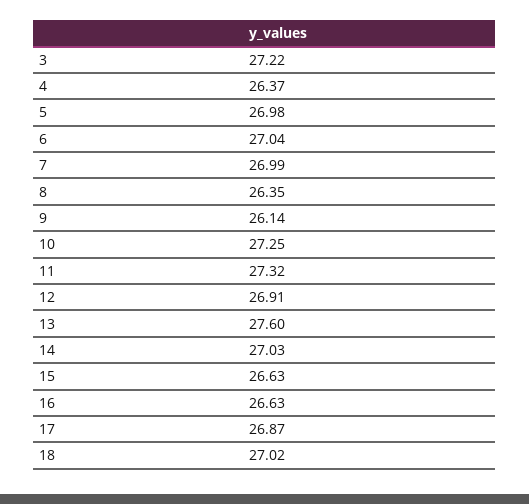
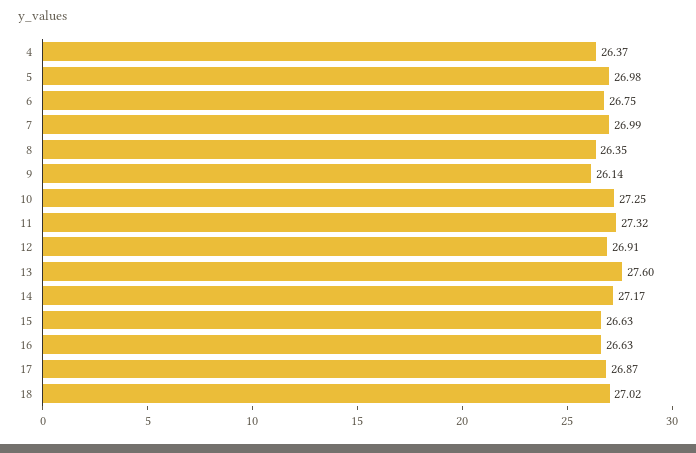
  {
-   "3": 27.22,
    "4": 26.37,
    "5": 26.98,
-   "6": 27.04,
+   "6": 26.75,
    "7": 26.99,
    "8": 26.35,
    "9": 26.14,
    "10": 27.25,
    "11": 27.32,
    "12": 26.91,
    "13": 27.6,
-   "14": 27.03,
+   "14": 27.17,
    "15": 26.63,
    "16": 26.63,
    "17": 26.87,
    "18": 27.02
  }

